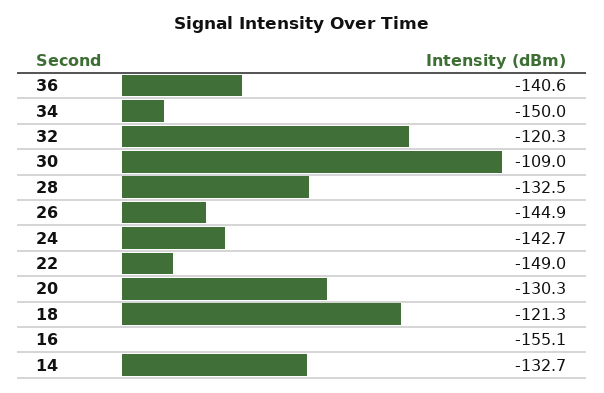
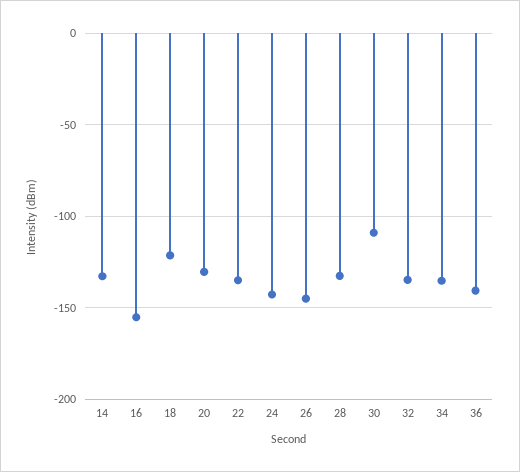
  {
    "36": -140.6,
-   "34": -150,
+   "34": -135,
-   "32": -120.3,
+   "32": -135,
    "30": -109,
    "28": -132.5,
    "26": -144.9,
    "24": -142.7,
-   "22": -149,
+   "22": -135,
    "20": -130.3,
    "18": -121.3,
    "16": -155.1,
    "14": -132.7
  }

